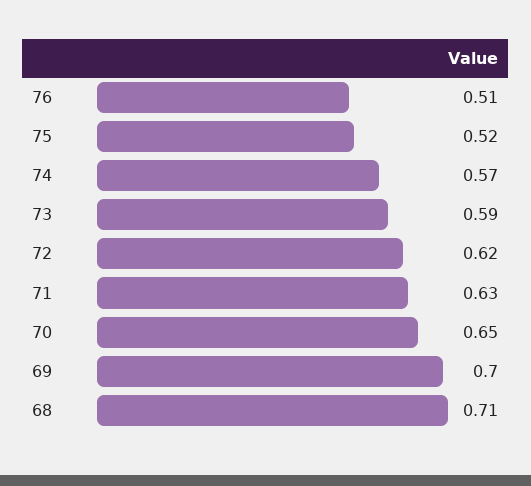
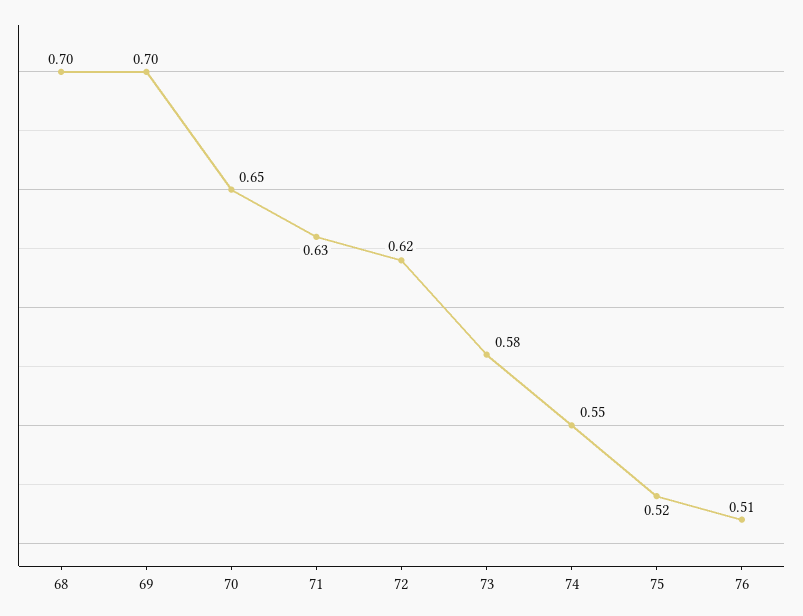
  {
    "76": 0.51,
    "75": 0.52,
-   "74": 0.57,
+   "74": 0.55,
-   "73": 0.59,
+   "73": 0.58,
    "72": 0.62,
    "71": 0.63,
    "70": 0.65,
    "69": 0.7,
-   "68": 0.71
+   "68": 0.7
  }

